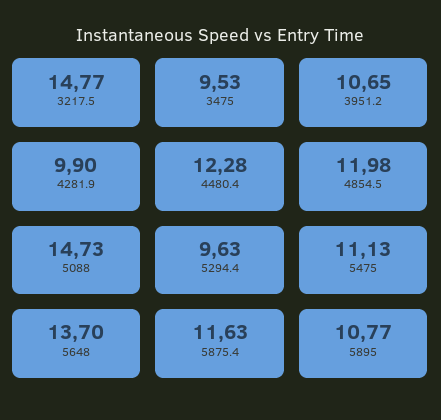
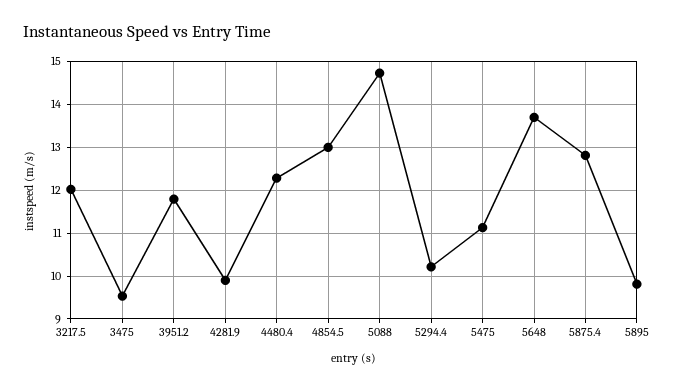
  {
-   "3217.5": 14.77,
+   "3217.5": 12,
    "3475": 9.53,
-   "3951.2": 10.65,
+   "3951.2": 11.8,
    "4281.9": 9.9,
    "4480.4": 12.28,
-   "4854.5": 11.98,
+   "4854.5": 13,
    "5088": 14.73,
-   "5294.4": 9.63,
+   "5294.4": 10.2,
    "5475": 11.13,
    "5648": 13.7,
-   "5875.4": 11.63,
+   "5875.4": 12.8,
-   "5895": 10.77
+   "5895": 9.8
  }

